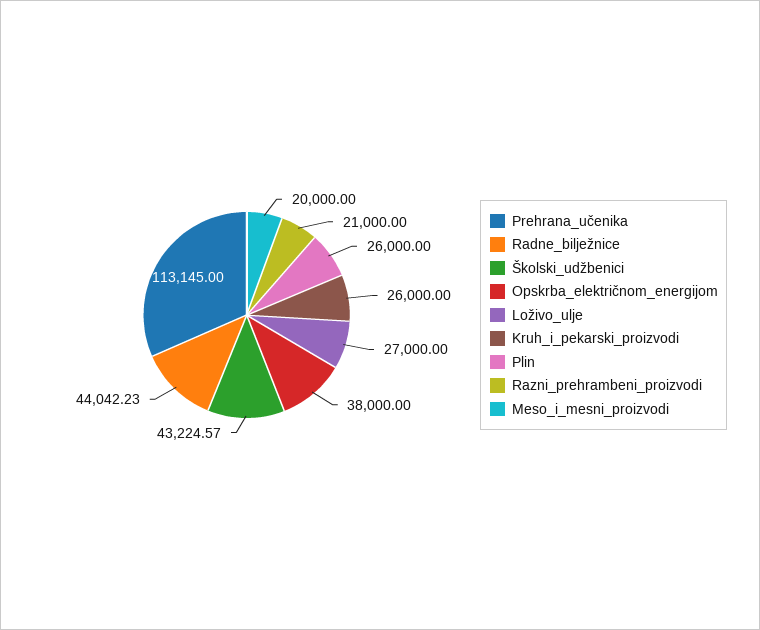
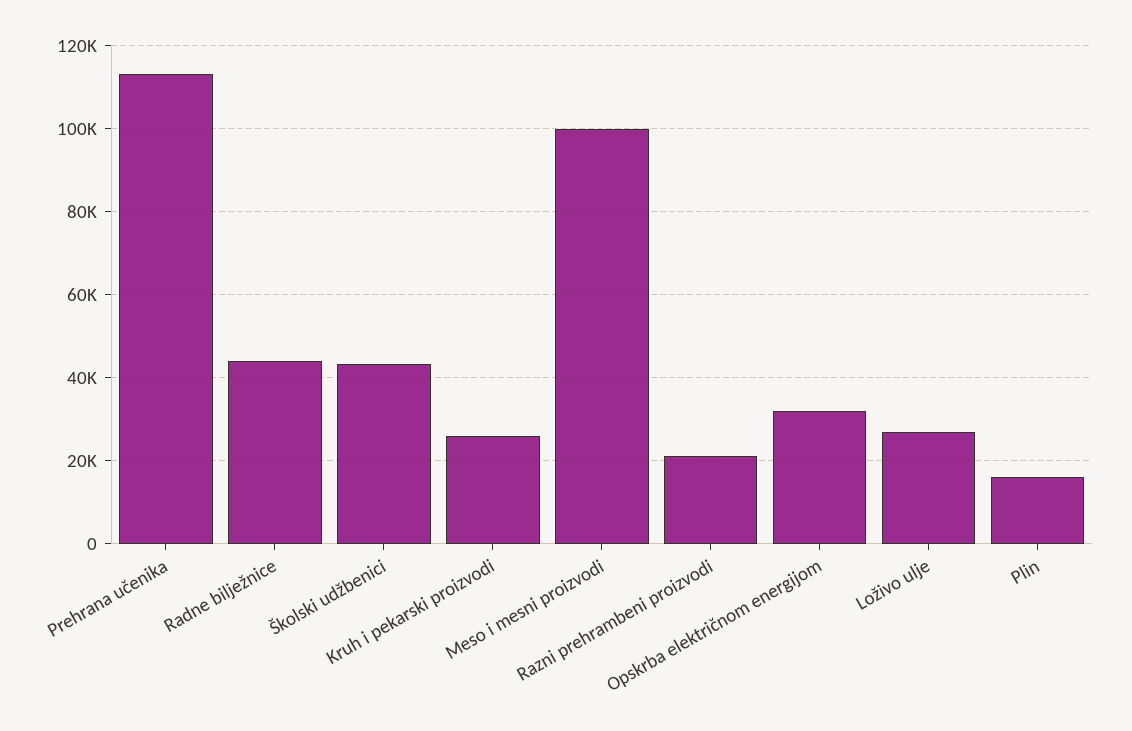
  {
    "Prehrana_učenika": 113145,
    "Radne_bilježnice": 44042.23,
    "Školski_udžbenici": 43224.57,
-   "Opskrba_električnom_energijom": 38000,
+   "Opskrba_električnom_energijom": 32000,
    "Loživo_ulje": 27000,
    "Kruh_i_pekarski_proizvodi": 26000,
-   "Plin": 26000,
+   "Plin": 16000,
    "Razni_prehrambeni_proizvodi": 21000,
-   "Meso_i_mesni_proizvodi": 20000
+   "Meso_i_mesni_proizvodi": 100000
  }

